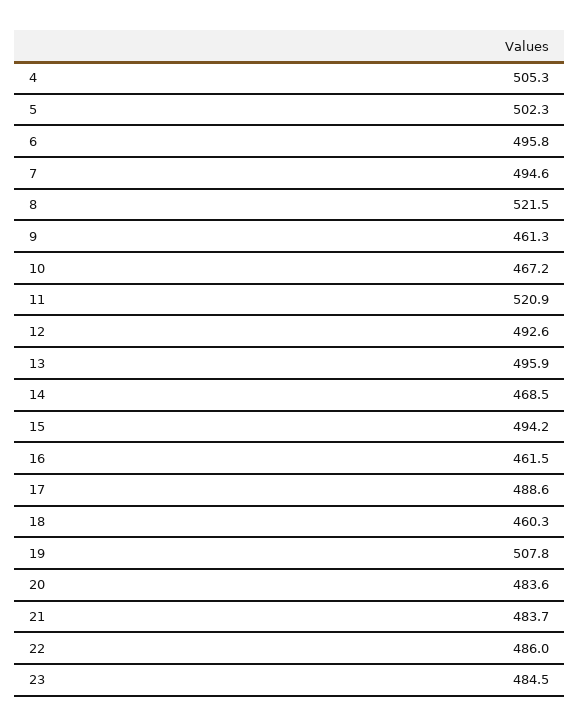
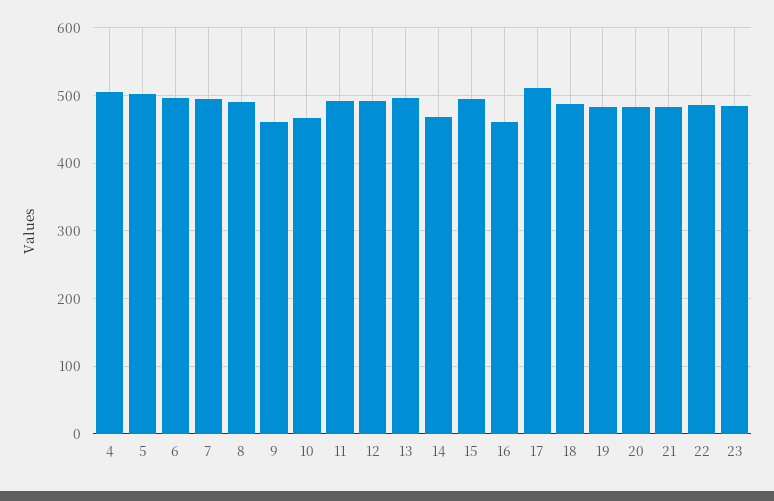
  {
    "4": 505.3,
    "5": 502.3,
    "6": 495.8,
    "7": 494.6,
-   "8": 521.5,
+   "8": 490,
    "9": 461.3,
    "10": 467.2,
-   "11": 520.9,
+   "11": 490,
    "12": 492.6,
    "13": 495.9,
    "14": 468.5,
    "15": 494.2,
    "16": 461.5,
-   "17": 488.6,
+   "17": 510,
-   "18": 460.3,
+   "18": 490,
-   "19": 507.8,
+   "19": 480,
    "20": 483.6,
    "21": 483.7,
    "22": 486,
    "23": 484.5
  }

